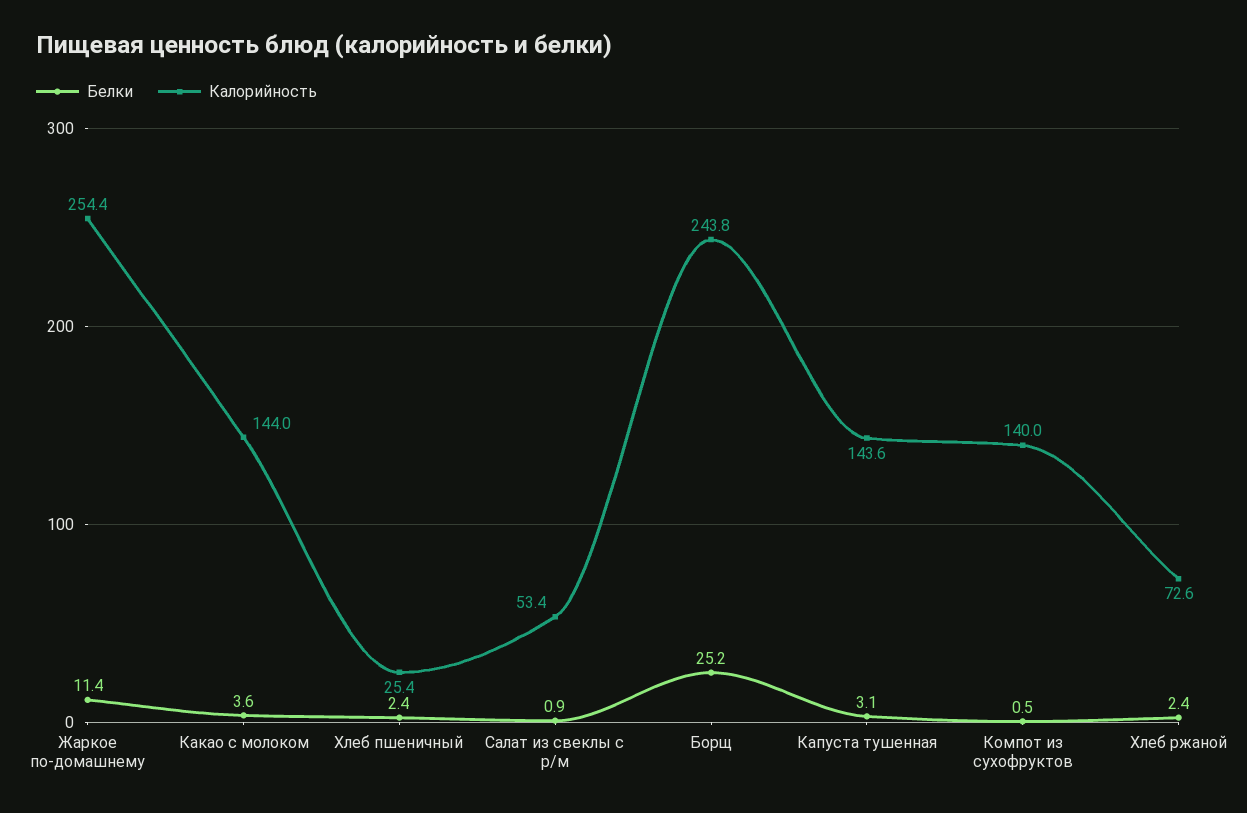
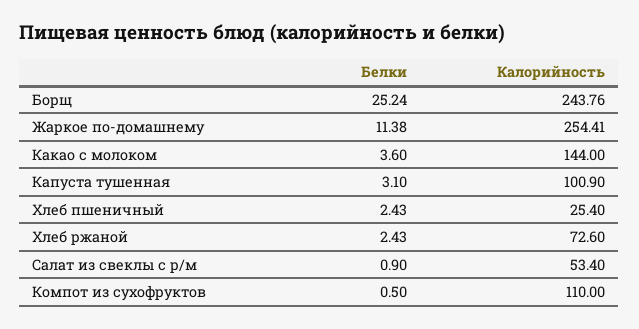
  {
    "Белки": {
      "Жаркое по-домашнему": 11.38,
      "Какао с молоком": 3.6,
      "Хлеб пшеничный": 2.43,
      "Салат из свеклы с р/м": 0.9,
      "Борщ": 25.24,
      "Капуста тушенная": 3.1,
      "Компот из сухофруктов": 0.5,
      "Хлеб ржаной": 2.43
    },
    "Калорийность": {
      "Жаркое по-домашнему": 254.41,
      "Какао с молоком": 144,
      "Хлеб пшеничный": 25.4,
      "Салат из свеклы с р/м": 53.4,
      "Борщ": 243.76,
-     "Капуста тушенная": 143.6,
+     "Капуста тушенная": 100.9,
-     "Компот из сухофруктов": 140,
+     "Компот из сухофруктов": 110,
      "Хлеб ржаной": 72.6
    }
  }

